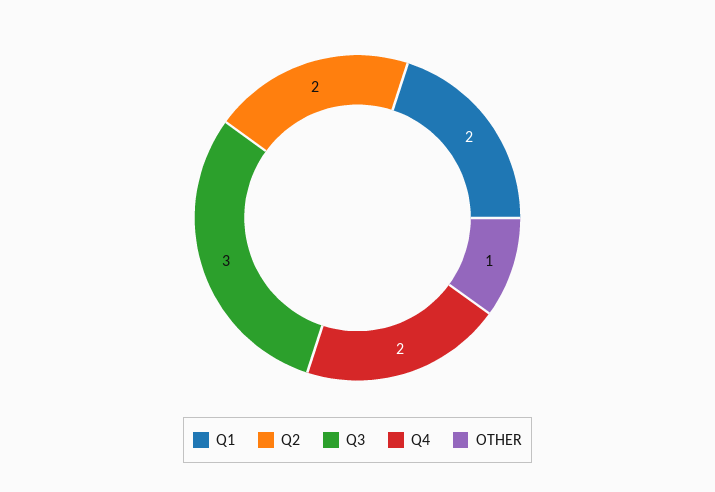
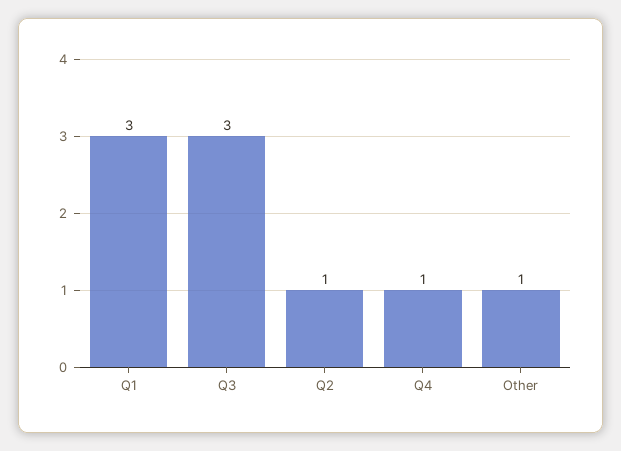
  {
-   "Q1": 2,
+   "Q1": 3,
-   "Q2": 2,
+   "Q2": 1,
    "Q3": 3,
-   "Q4": 2,
+   "Q4": 1,
    "OTHER": 1
  }

